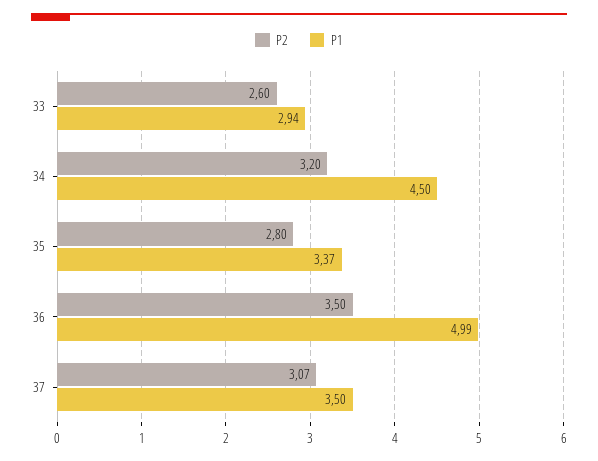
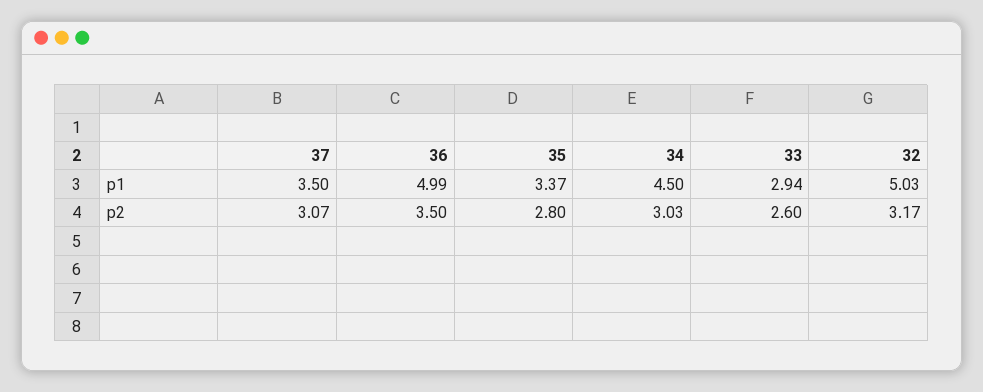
  {
    "P2": {
      "33": 2.6,
-     "34": 3.2,
+     "34": 3.03,
      "35": 2.8,
      "36": 3.5,
-     "37": 3.07
+     "37": 3.07,
+     "32": 3.17
    },
    "P1": {
      "33": 2.94,
      "34": 4.5,
      "35": 3.37,
      "36": 4.99,
-     "37": 3.5
+     "37": 3.5,
+     "32": 5.03
    }
  }

